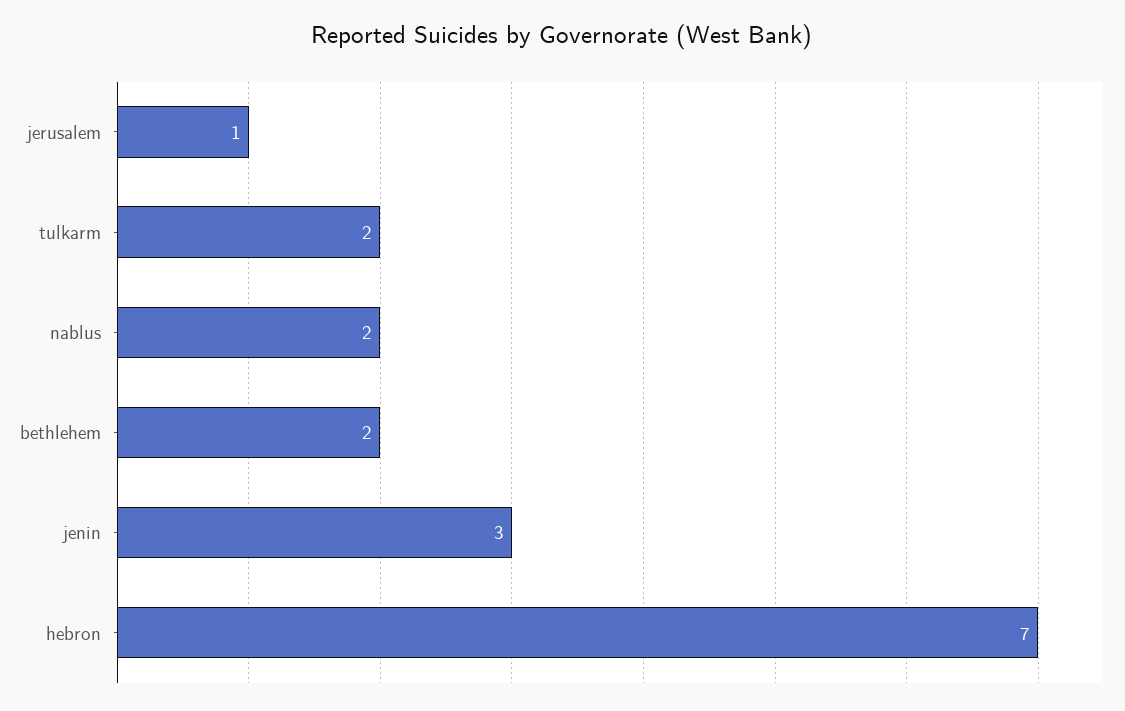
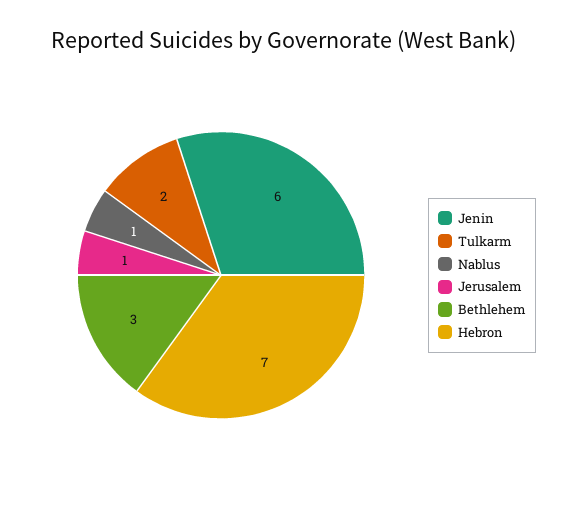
  {
    "jerusalem": 1,
    "tulkarm": 2,
-   "nablus": 2,
+   "nablus": 1,
-   "bethlehem": 2,
+   "bethlehem": 3,
-   "jenin": 3,
+   "jenin": 6,
    "hebron": 7
  }

